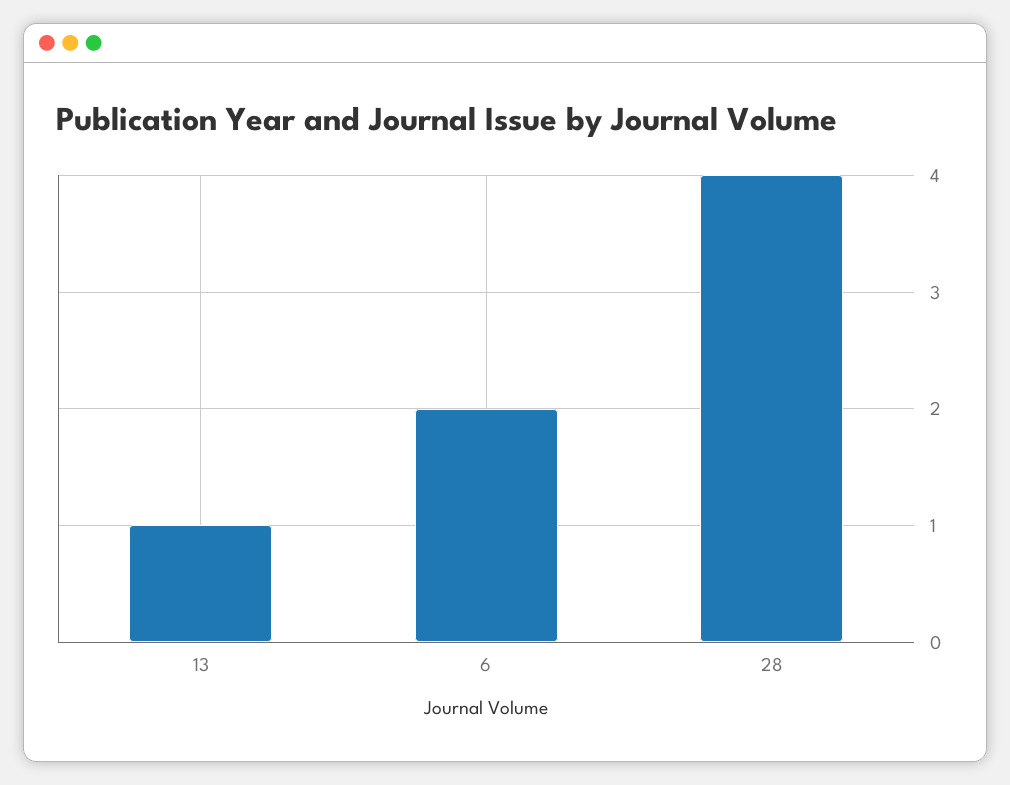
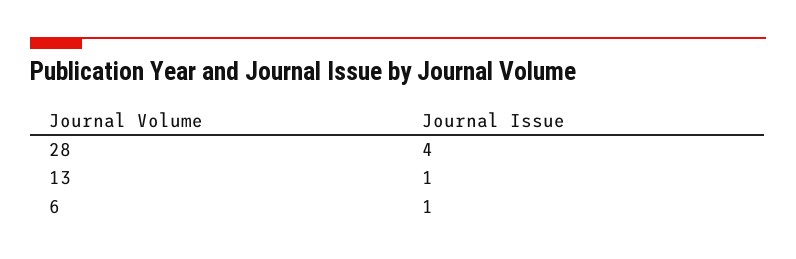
  {
    "13": 1,
-   "6": 2,
+   "6": 1,
    "28": 4
  }

